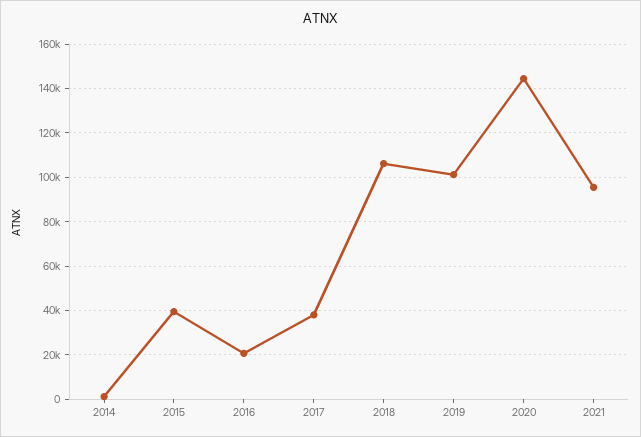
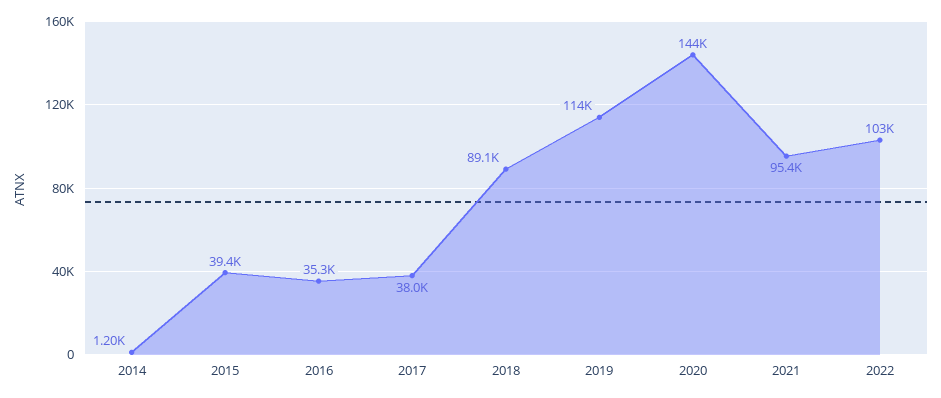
  {
    "2014": 1200,
    "2015": 39400,
-   "2016": 20000,
+   "2016": 35300,
    "2017": 38000,
-   "2018": 105000,
+   "2018": 89100,
-   "2019": 100000,
+   "2019": 114000,
    "2020": 144000,
-   "2021": 95400
+   "2021": 95400,
+   "2022": 103000
  }

